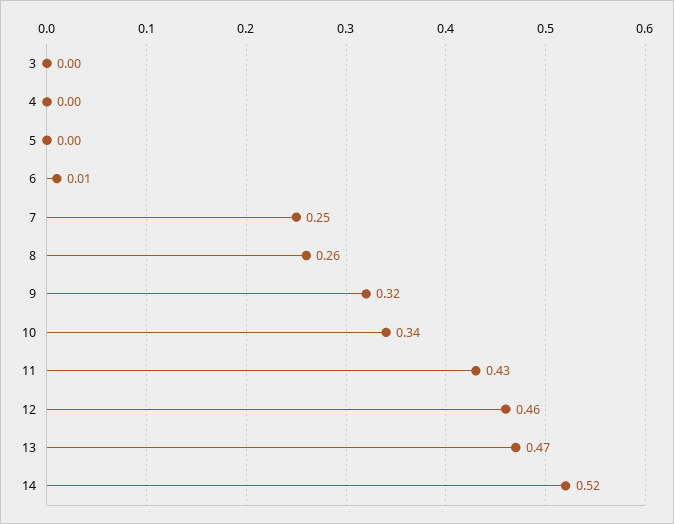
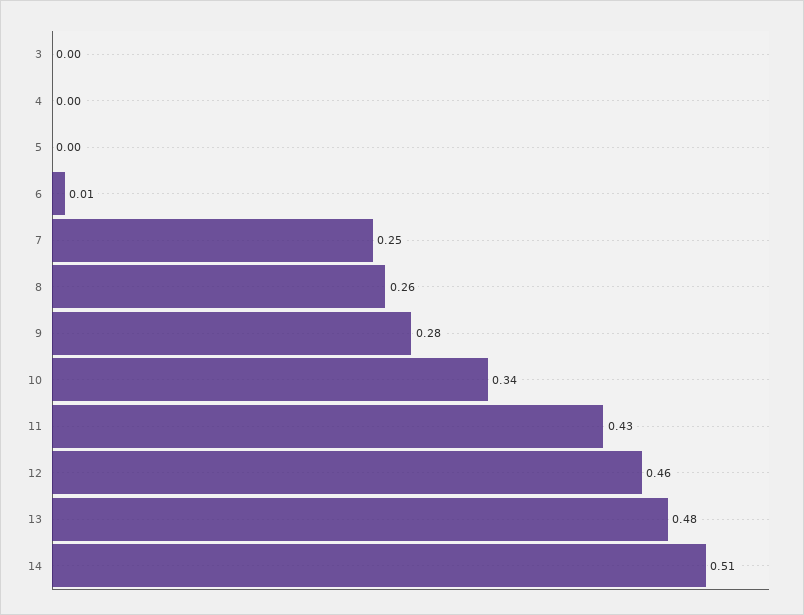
  {
    "3": 0,
    "4": 0,
    "5": 0,
    "6": 0.01,
    "7": 0.25,
    "8": 0.26,
-   "9": 0.32,
+   "9": 0.28,
    "10": 0.34,
    "11": 0.43,
    "12": 0.46,
-   "13": 0.47,
+   "13": 0.48,
-   "14": 0.52
+   "14": 0.51
  }

